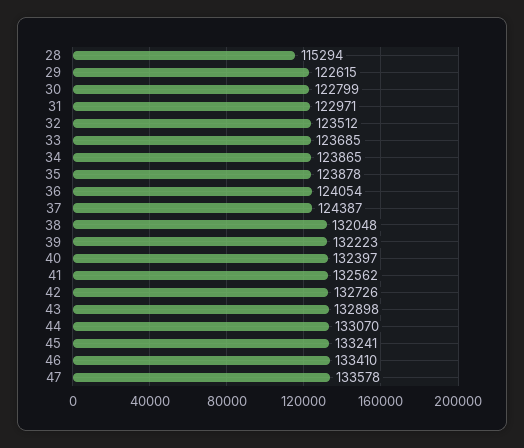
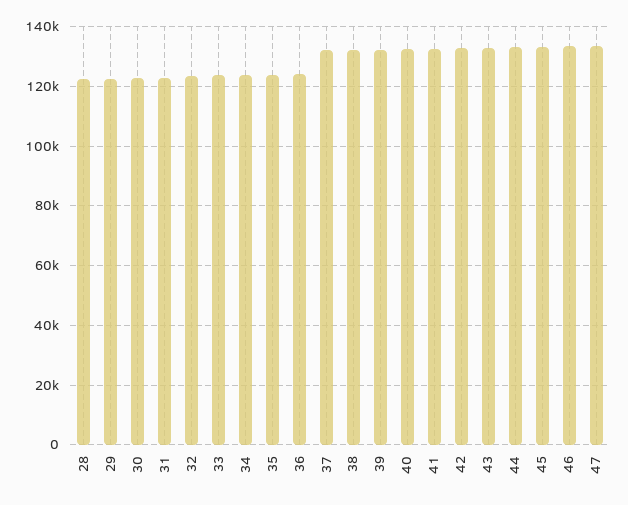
  {
-   "28": 115294,
+   "28": 122500,
    "29": 122615,
    "30": 122799,
    "31": 122971,
    "32": 123512,
    "33": 123685,
    "34": 123865,
    "35": 123878,
    "36": 124054,
-   "37": 124387,
+   "37": 132500,
    "38": 132048,
    "39": 132223,
    "40": 132397,
    "41": 132562,
    "42": 132726,
    "43": 132898,
    "44": 133070,
    "45": 133241,
    "46": 133410,
    "47": 133578
  }

